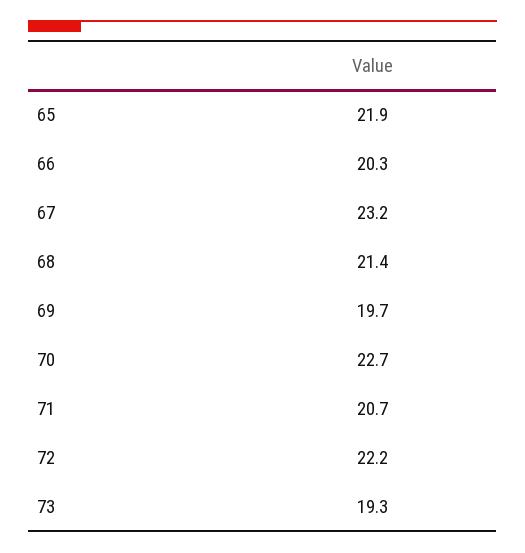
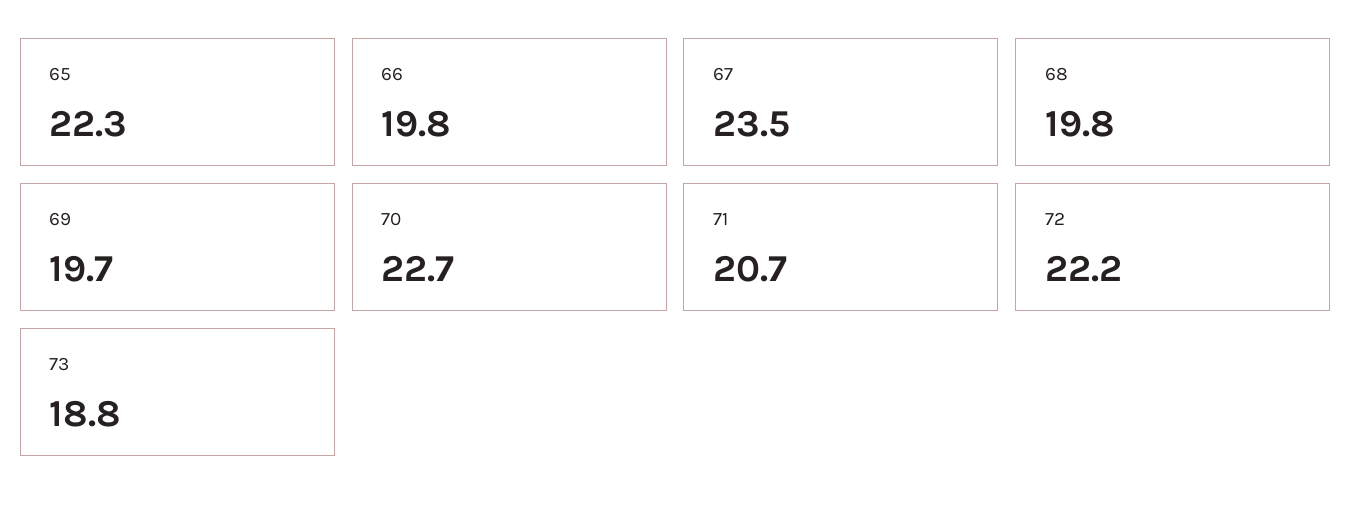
  {
-   "65": 21.9,
+   "65": 22.3,
-   "66": 20.3,
+   "66": 19.8,
-   "67": 23.2,
+   "67": 23.5,
-   "68": 21.4,
+   "68": 19.8,
    "69": 19.7,
    "70": 22.7,
    "71": 20.7,
    "72": 22.2,
-   "73": 19.3
+   "73": 18.8
  }

